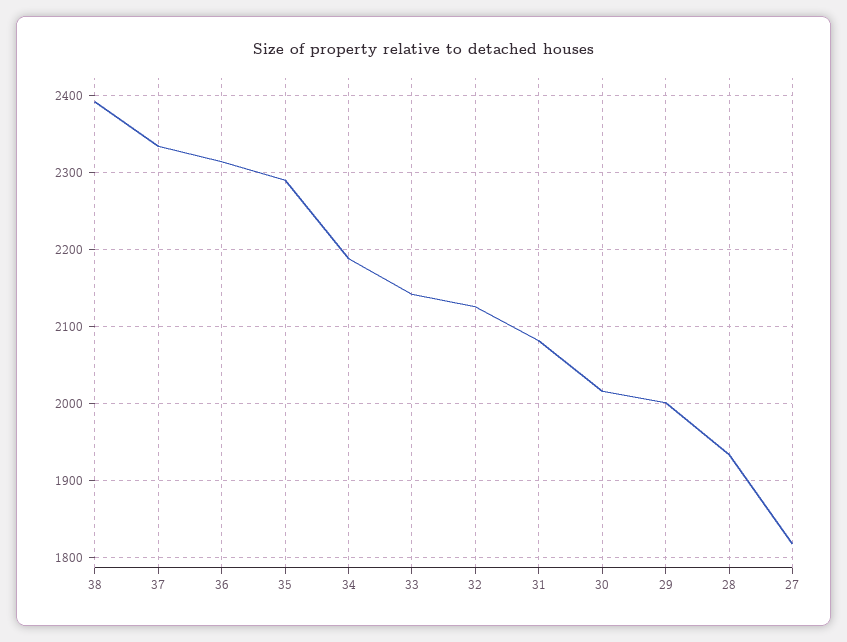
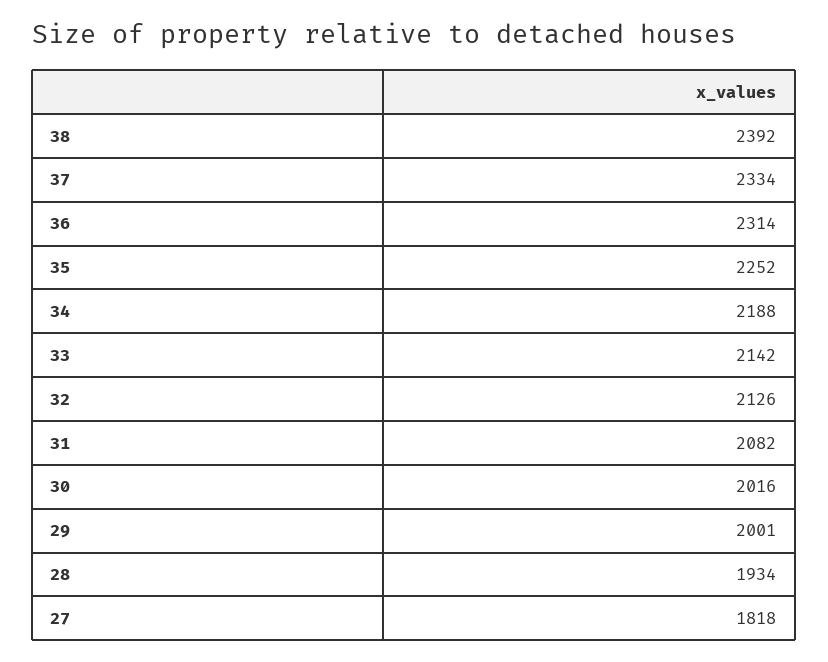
  {
    "38": 2392,
    "37": 2334,
    "36": 2314,
-   "35": 2290,
+   "35": 2252,
    "34": 2188,
    "33": 2142,
    "32": 2126,
    "31": 2082,
    "30": 2016,
    "29": 2001,
    "28": 1934,
    "27": 1818
  }

